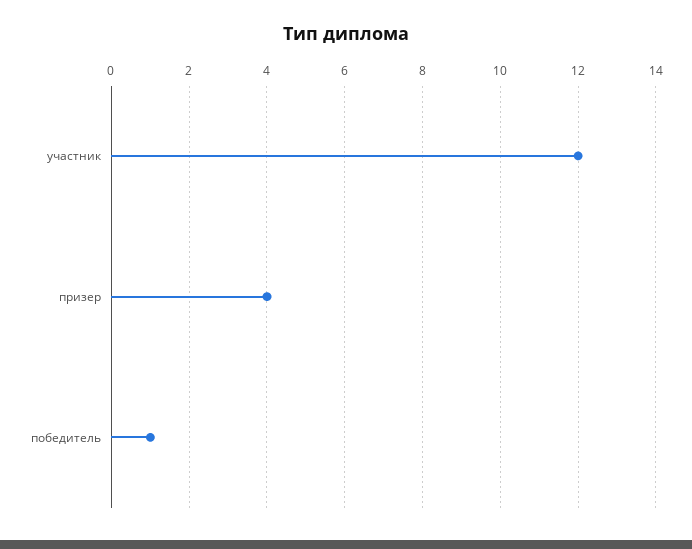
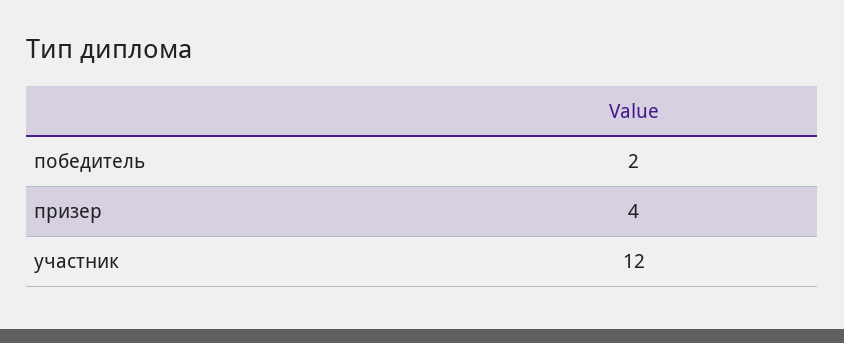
  {
    "участник": 12,
    "призер": 4,
-   "победитель": 1
+   "победитель": 2
  }

